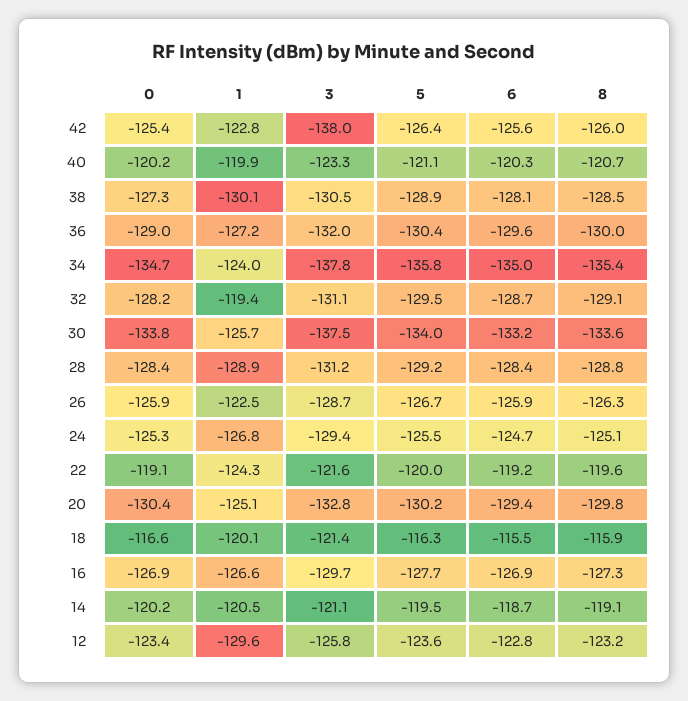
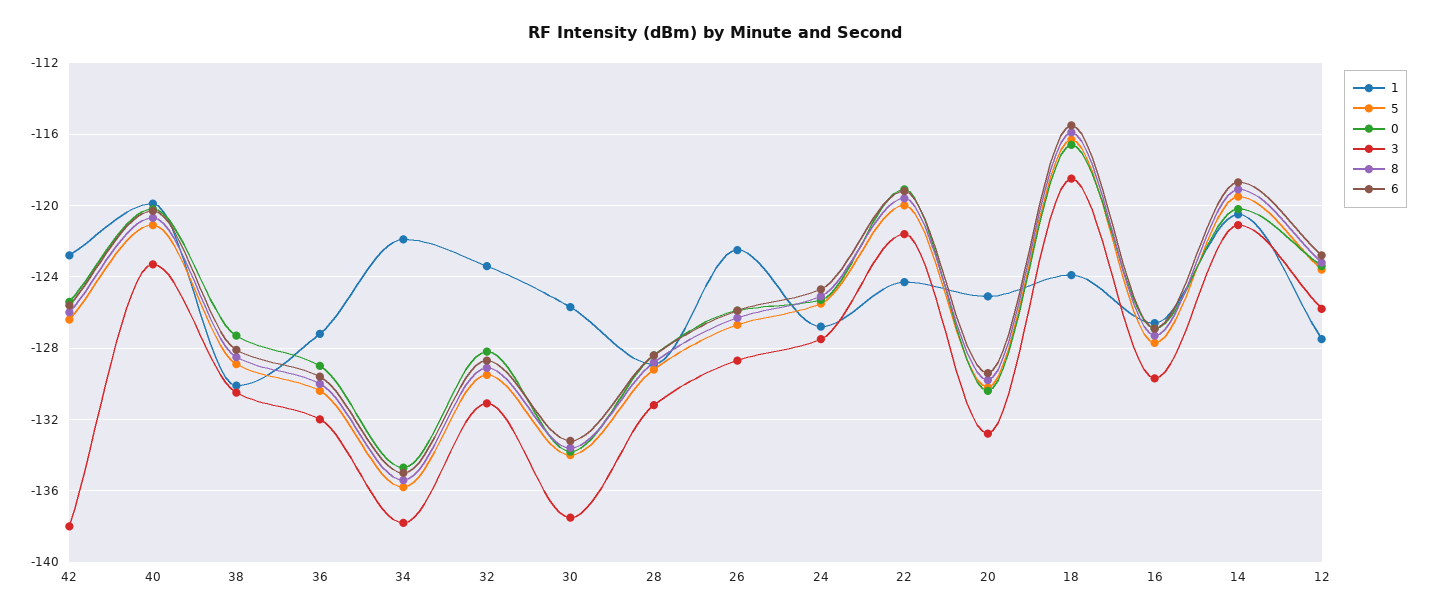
  {
    "0": {
      "42": -125.4,
      "40": -120.2,
      "38": -127.3,
      "36": -129,
      "34": -134.7,
      "32": -128.2,
      "30": -133.8,
      "28": -128.4,
      "26": -125.9,
      "24": -125.3,
      "22": -119.1,
      "20": -130.4,
      "18": -116.6,
      "16": -126.9,
      "14": -120.2,
      "12": -123.4
    },
    "1": {
      "42": -122.8,
      "40": -119.9,
      "38": -130.1,
      "36": -127.2,
-     "34": -124,
+     "34": -122,
-     "32": -119.4,
+     "32": -123.5,
      "30": -125.7,
      "28": -128.9,
      "26": -122.5,
      "24": -126.8,
      "22": -124.3,
      "20": -125.1,
-     "18": -120.1,
+     "18": -124,
      "16": -126.6,
      "14": -120.5,
-     "12": -129.6
+     "12": -127.5
    },
    "3": {
      "42": -138,
      "40": -123.3,
      "38": -130.5,
      "36": -132,
      "34": -137.8,
      "32": -131.1,
      "30": -137.5,
      "28": -131.2,
      "26": -128.7,
-     "24": -129.4,
+     "24": -127.5,
      "22": -121.6,
      "20": -132.8,
-     "18": -121.4,
+     "18": -118.5,
      "16": -129.7,
      "14": -121.1,
      "12": -125.8
    },
    "5": {
      "42": -126.4,
      "40": -121.1,
      "38": -128.9,
      "36": -130.4,
      "34": -135.8,
      "32": -129.5,
      "30": -134,
      "28": -129.2,
      "26": -126.7,
      "24": -125.5,
      "22": -120,
      "20": -130.2,
      "18": -116.3,
      "16": -127.7,
      "14": -119.5,
      "12": -123.6
    },
    "6": {
      "42": -125.6,
      "40": -120.3,
      "38": -128.1,
      "36": -129.6,
      "34": -135,
      "32": -128.7,
      "30": -133.2,
      "28": -128.4,
      "26": -125.9,
      "24": -124.7,
      "22": -119.2,
      "20": -129.4,
      "18": -115.5,
      "16": -126.9,
      "14": -118.7,
      "12": -122.8
    },
    "8": {
      "42": -126,
      "40": -120.7,
      "38": -128.5,
      "36": -130,
      "34": -135.4,
      "32": -129.1,
      "30": -133.6,
      "28": -128.8,
      "26": -126.3,
      "24": -125.1,
      "22": -119.6,
      "20": -129.8,
      "18": -115.9,
      "16": -127.3,
      "14": -119.1,
      "12": -123.2
    }
  }

